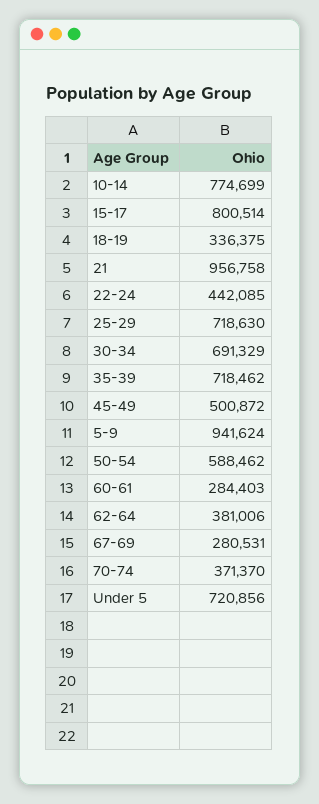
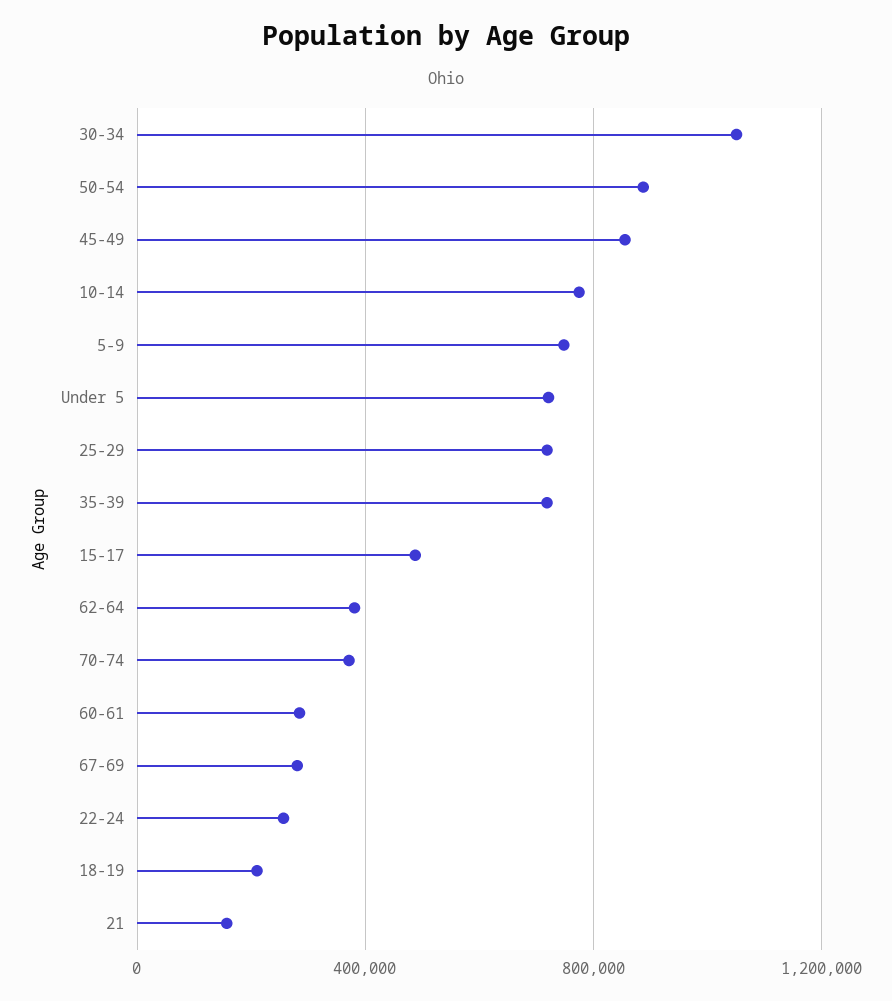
  {
    "10-14": 774699,
-   "15-17": 800514,
+   "15-17": 500000,
-   "18-19": 336375,
+   "18-19": 200000,
-   "21": 956758,
+   "21": 150000,
-   "22-24": 442085,
+   "22-24": 250000,
    "25-29": 718630,
-   "30-34": 691329,
+   "30-34": 1050000,
    "35-39": 718462,
-   "45-49": 500872,
+   "45-49": 850000,
-   "5-9": 941624,
+   "5-9": 750000,
-   "50-54": 588462,
+   "50-54": 900000,
    "60-61": 284403,
    "62-64": 381006,
    "67-69": 280531,
    "70-74": 371370,
    "Under 5": 720856
  }

